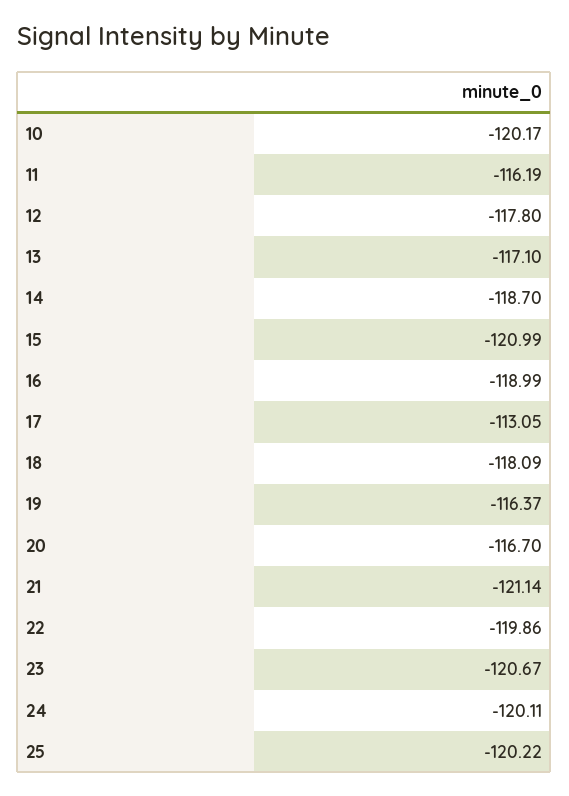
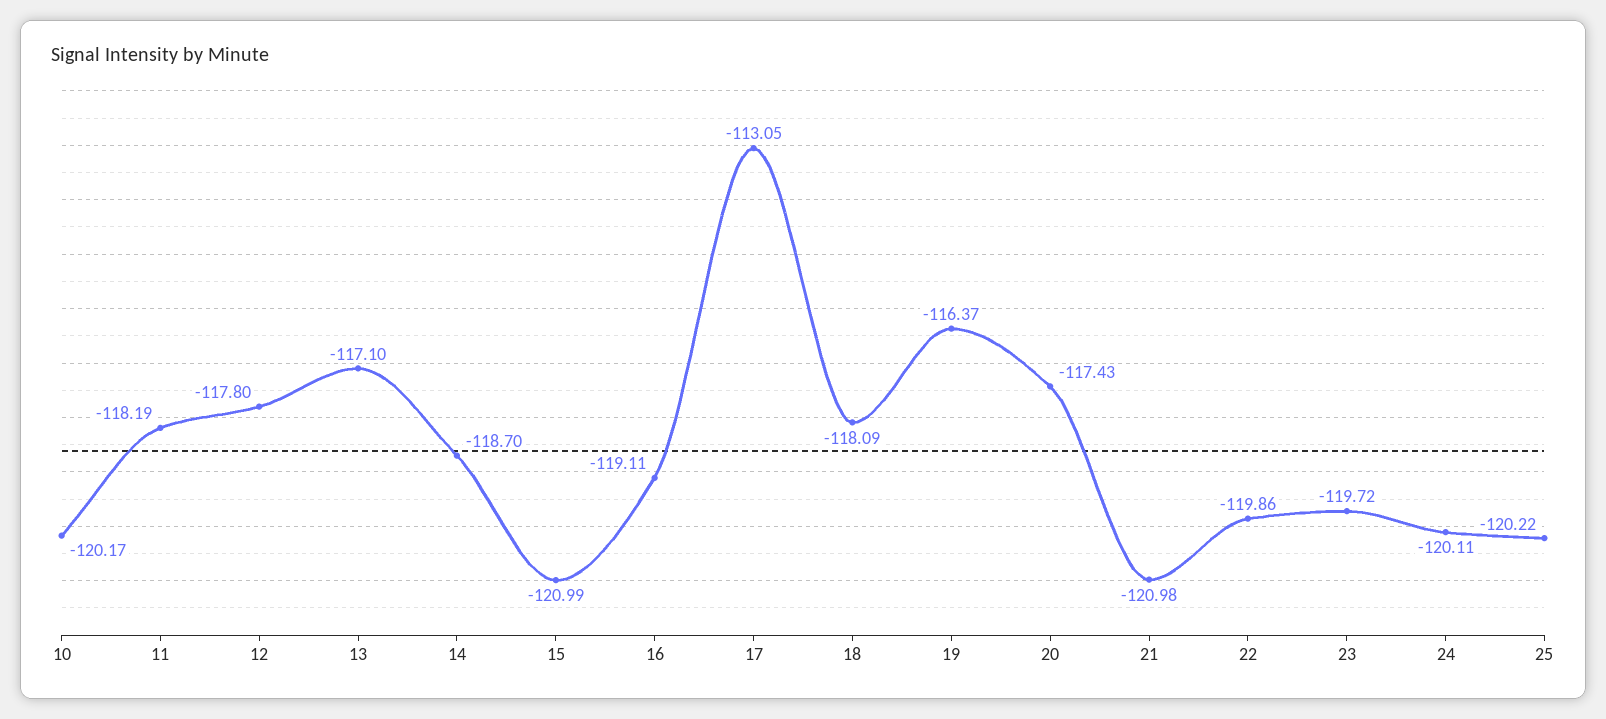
  {
    "10": -120.17,
-   "11": -116.19,
+   "11": -118.19,
    "12": -117.8,
    "13": -117.1,
    "14": -118.7,
    "15": -120.99,
-   "16": -118.99,
+   "16": -119.11,
    "17": -113.05,
    "18": -118.09,
    "19": -116.37,
-   "20": -116.7,
+   "20": -117.43,
-   "21": -121.14,
+   "21": -120.98,
    "22": -119.86,
-   "23": -120.67,
+   "23": -119.72,
    "24": -120.11,
    "25": -120.22
  }

